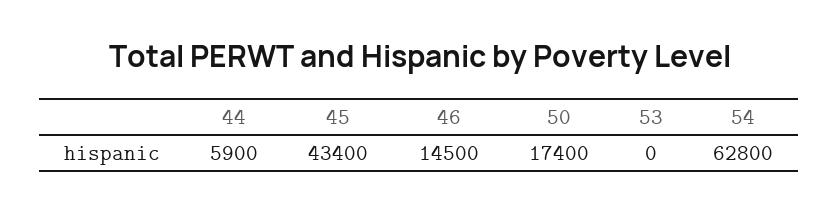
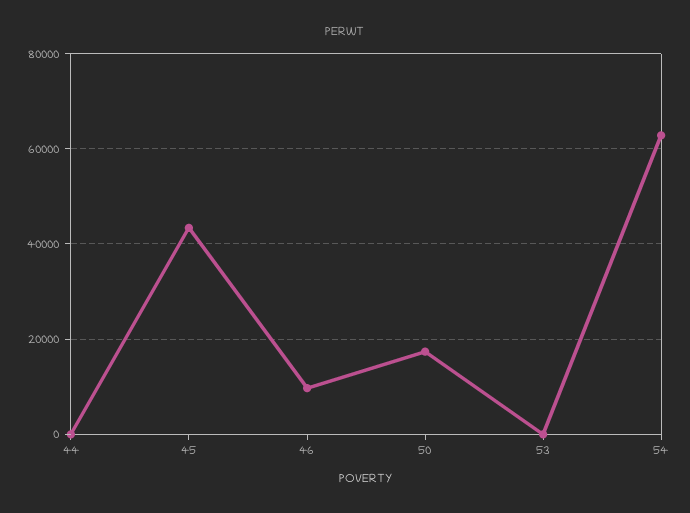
  {
-   "44": 5900,
+   "44": 0,
    "45": 43400,
-   "46": 14500,
+   "46": 10000,
    "50": 17400,
    "53": 0,
    "54": 62800
  }

